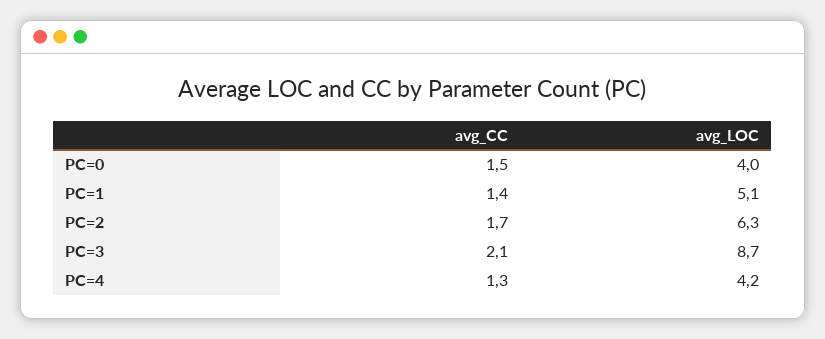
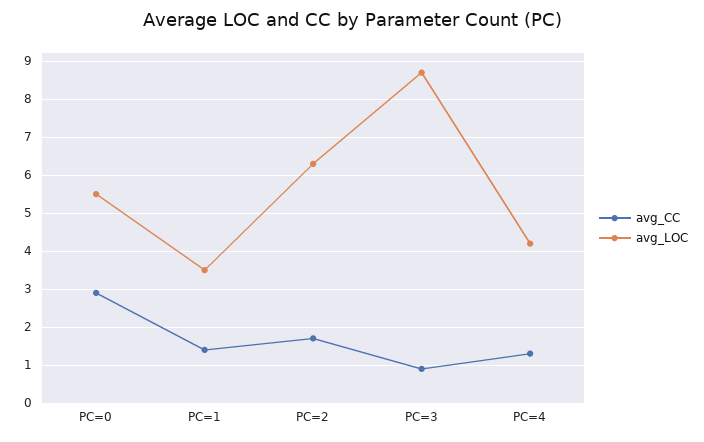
  {
    "avg_CC": {
-     "PC=0": 1.5,
+     "PC=0": 3,
      "PC=1": 1.4,
      "PC=2": 1.7,
-     "PC=3": 2.1,
+     "PC=3": 1,
      "PC=4": 1.3
    },
    "avg_LOC": {
-     "PC=0": 4,
+     "PC=0": 5.5,
-     "PC=1": 5.1,
+     "PC=1": 3.5,
      "PC=2": 6.3,
      "PC=3": 8.7,
      "PC=4": 4.2
    }
  }

